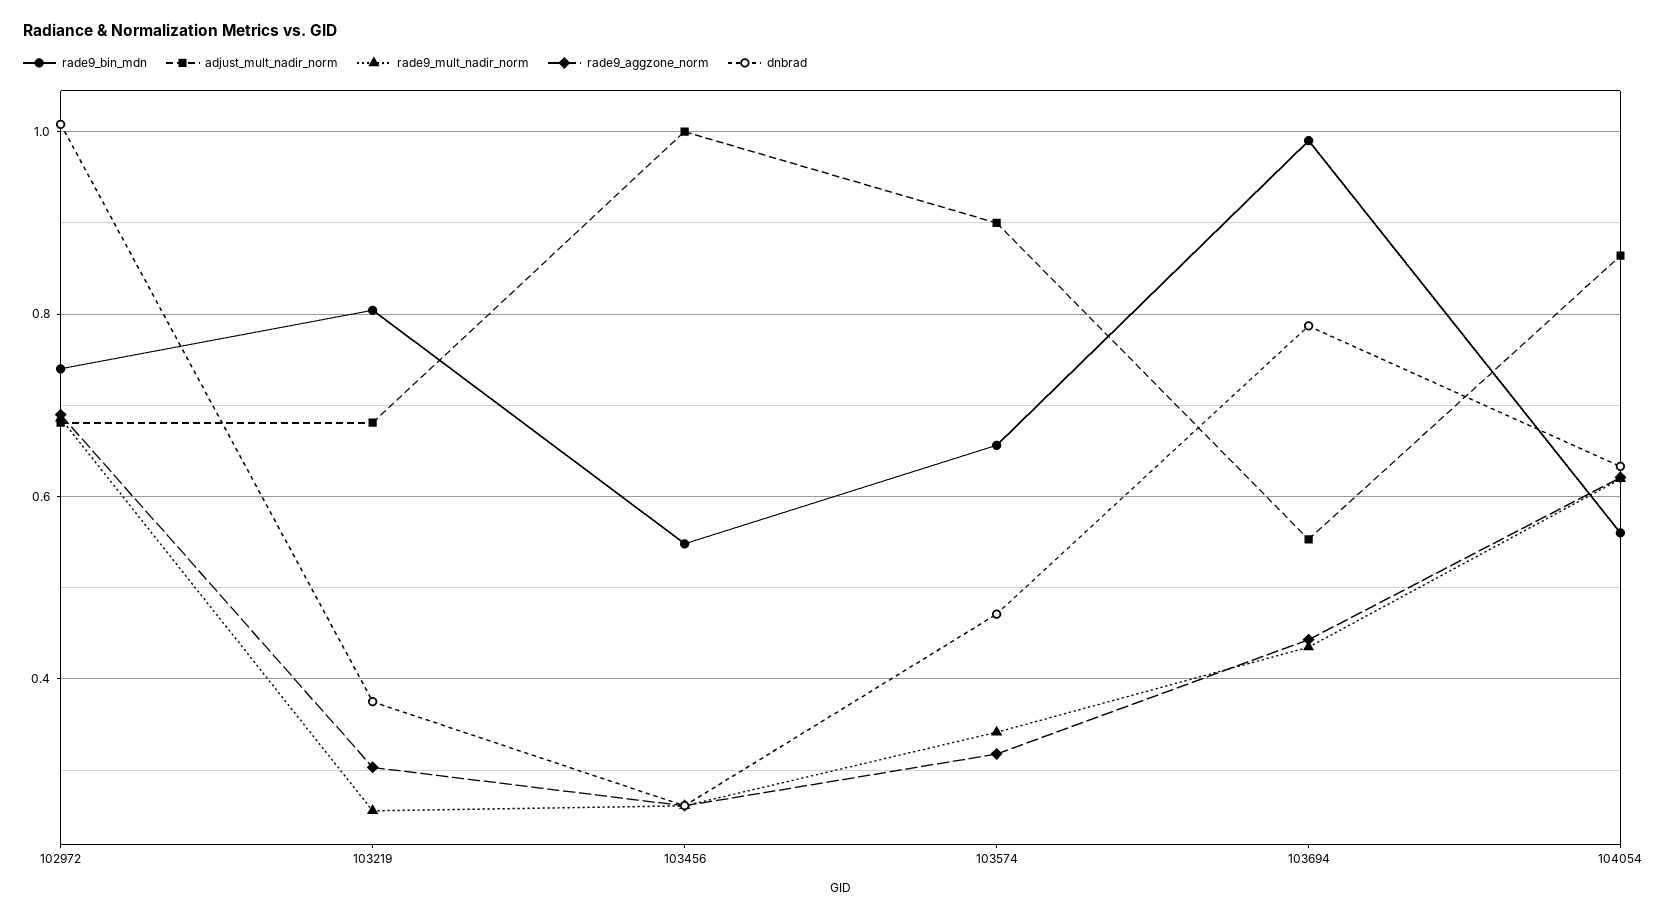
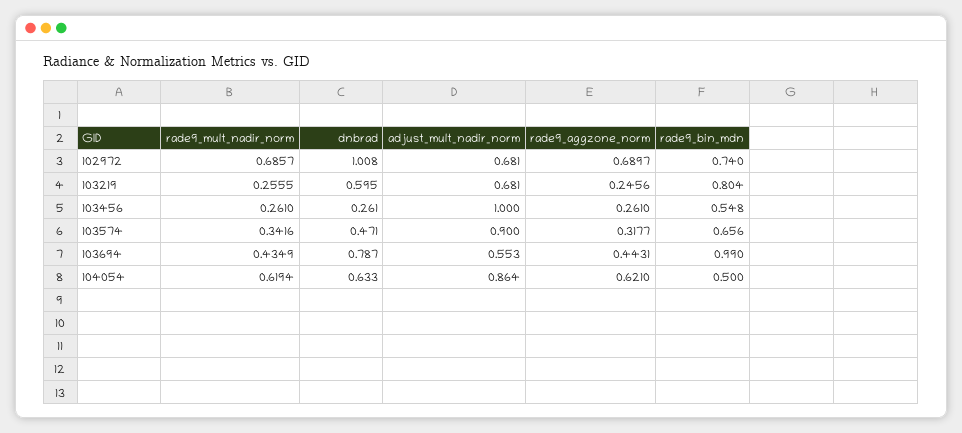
  {
    "rade9_bin_mdn": {
      "102972": 0.74,
      "103219": 0.804,
      "103456": 0.548,
      "103574": 0.656,
      "103694": 0.99,
-     "104054": 0.56
+     "104054": 0.5
    },
    "adjust_mult_nadir_norm": {
      "102972": 0.681,
      "103219": 0.681,
      "103456": 1,
      "103574": 0.9,
      "103694": 0.553,
      "104054": 0.864
    },
    "rade9_mult_nadir_norm": {
      "102972": 0.6857,
      "103219": 0.2555,
      "103456": 0.261,
      "103574": 0.3416,
      "103694": 0.4349,
      "104054": 0.6194
    },
    "rade9_aggzone_norm": {
      "102972": 0.6897,
-     "103219": 0.3,
+     "103219": 0.2456,
      "103456": 0.261,
      "103574": 0.3177,
      "103694": 0.4431,
      "104054": 0.621
    },
    "dnbrad": {
      "102972": 1.008,
-     "103219": 0.38,
+     "103219": 0.595,
      "103456": 0.261,
      "103574": 0.471,
      "103694": 0.787,
      "104054": 0.633
    }
  }

